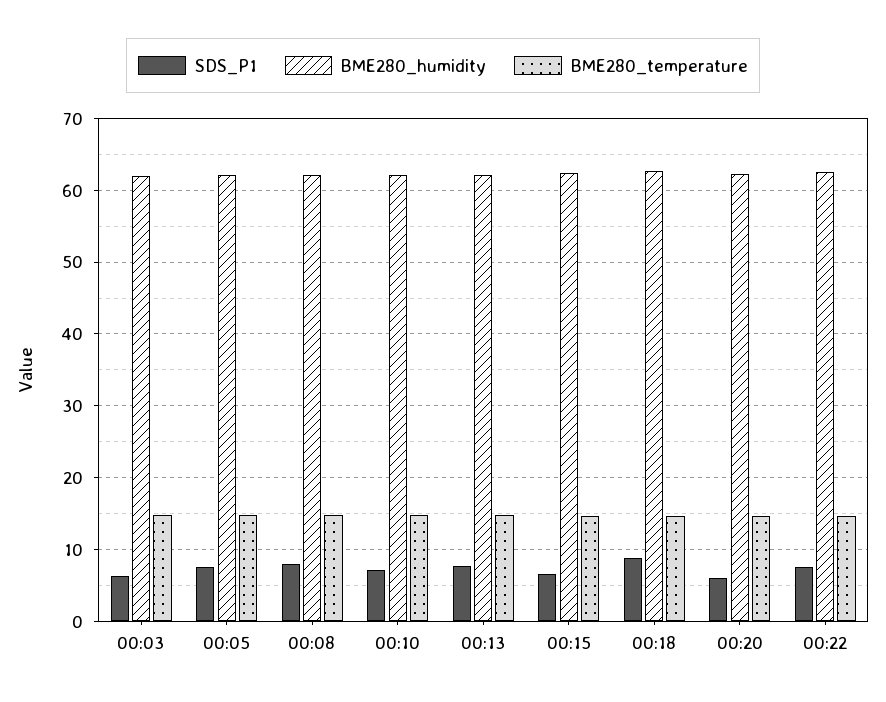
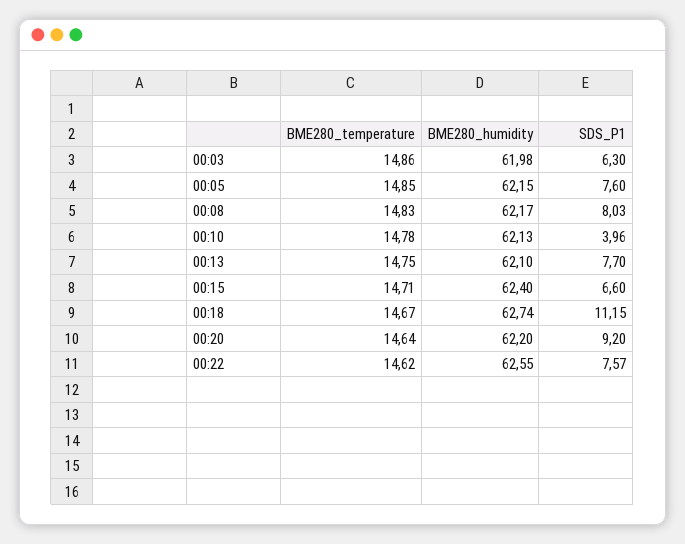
  {
    "SDS_P1": {
      "00:03": 6.3,
      "00:05": 7.6,
      "00:08": 8.03,
-     "00:10": 7,
+     "00:10": 3.96,
      "00:13": 7.7,
      "00:15": 6.6,
-     "00:18": 9,
+     "00:18": 11.15,
-     "00:20": 6,
+     "00:20": 9.2,
      "00:22": 7.57
    },
    "BME280_humidity": {
      "00:03": 61.98,
      "00:05": 62.15,
      "00:08": 62.17,
      "00:10": 62.13,
      "00:13": 62.1,
      "00:15": 62.4,
      "00:18": 62.74,
      "00:20": 62.2,
      "00:22": 62.55
    },
    "BME280_temperature": {
      "00:03": 14.86,
      "00:05": 14.85,
      "00:08": 14.83,
      "00:10": 14.78,
      "00:13": 14.75,
      "00:15": 14.71,
      "00:18": 14.67,
      "00:20": 14.64,
      "00:22": 14.62
    }
  }

